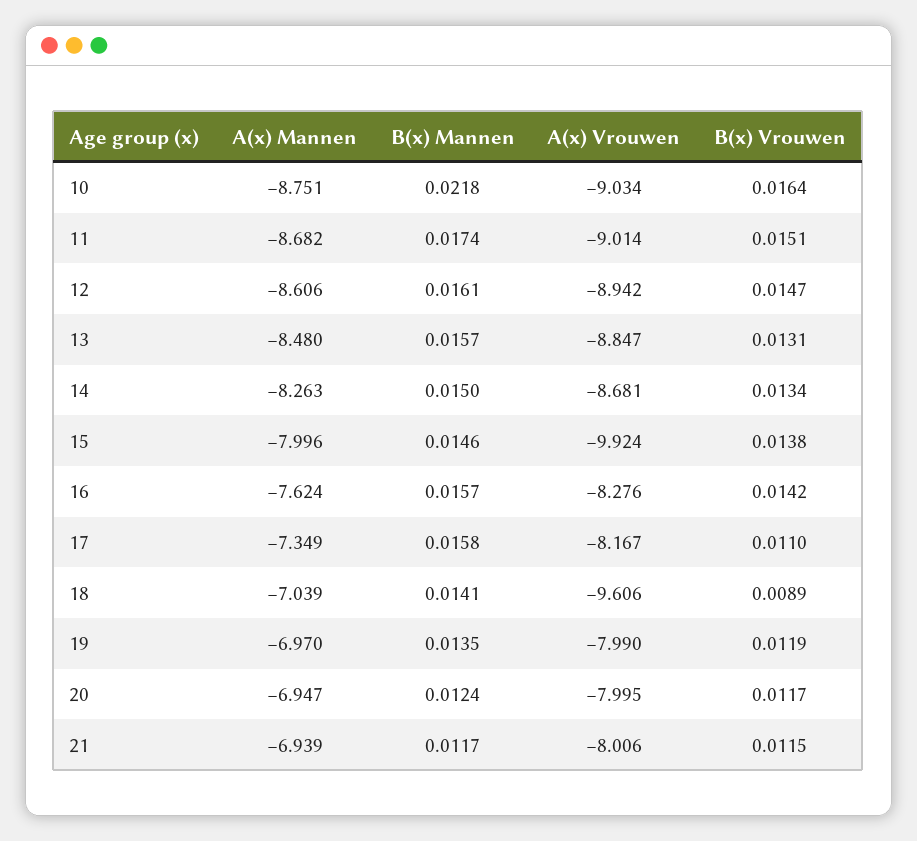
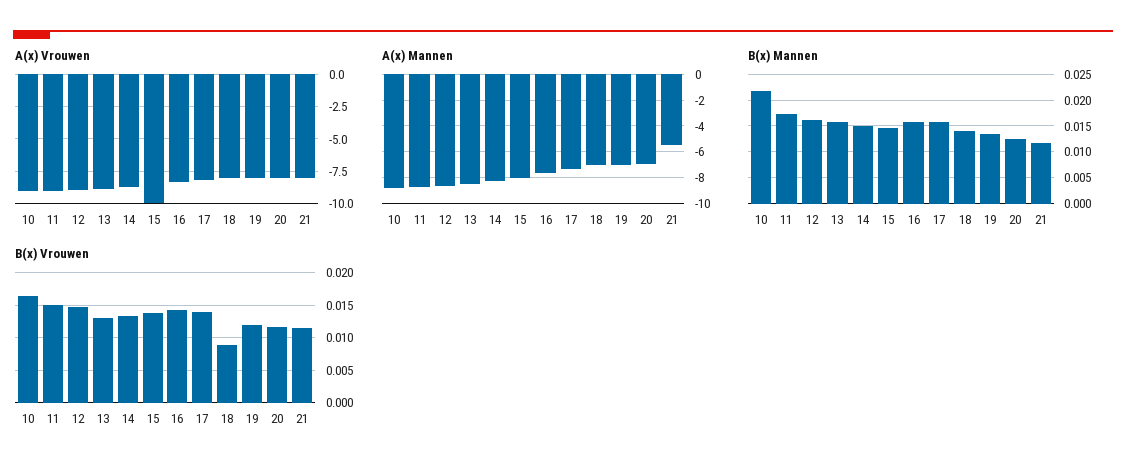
  {
    "A(x) Mannen": {
      "10": -8.751,
      "11": -8.682,
      "12": -8.606,
      "13": -8.48,
      "14": -8.263,
      "15": -7.996,
      "16": -7.624,
      "17": -7.349,
      "18": -7.039,
      "19": -6.97,
      "20": -6.947,
-     "21": -6.939
+     "21": -5.5
    },
    "B(x) Mannen": {
      "10": 0.0218,
      "11": 0.0174,
      "12": 0.0161,
      "13": 0.0157,
      "14": 0.015,
      "15": 0.0146,
      "16": 0.0157,
      "17": 0.0158,
      "18": 0.0141,
      "19": 0.0135,
      "20": 0.0124,
      "21": 0.0117
    },
    "A(x) Vrouwen": {
      "10": -9.034,
      "11": -9.014,
      "12": -8.942,
      "13": -8.847,
      "14": -8.681,
      "15": -9.924,
      "16": -8.276,
      "17": -8.167,
-     "18": -9.606,
+     "18": -8,
      "19": -7.99,
      "20": -7.995,
      "21": -8.006
    },
    "B(x) Vrouwen": {
      "10": 0.0164,
      "11": 0.0151,
      "12": 0.0147,
      "13": 0.0131,
      "14": 0.0134,
      "15": 0.0138,
      "16": 0.0142,
-     "17": 0.011,
+     "17": 0.014,
      "18": 0.0089,
      "19": 0.0119,
      "20": 0.0117,
      "21": 0.0115
    }
  }

